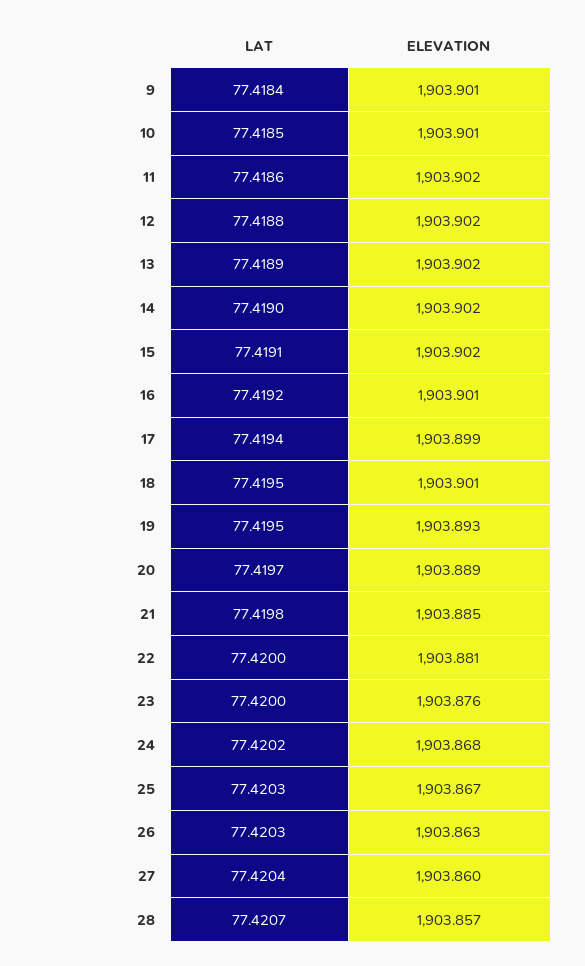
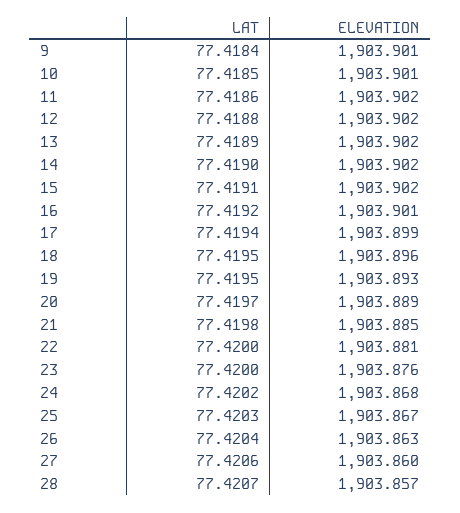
  {
    "LAT": {
      "9": 77.4184,
      "10": 77.4185,
      "11": 77.4186,
      "12": 77.4188,
      "13": 77.4189,
      "14": 77.419,
      "15": 77.4191,
      "16": 77.4192,
      "17": 77.4194,
      "18": 77.4195,
      "19": 77.4195,
      "20": 77.4197,
      "21": 77.4198,
      "22": 77.42,
      "23": 77.42,
      "24": 77.4202,
      "25": 77.4203,
-     "26": 77.4203,
+     "26": 77.4204,
-     "27": 77.4204,
+     "27": 77.4206,
      "28": 77.4207
    },
    "ELEVATION": {
      "9": 1903.901,
      "10": 1903.901,
      "11": 1903.902,
      "12": 1903.902,
      "13": 1903.902,
      "14": 1903.902,
      "15": 1903.902,
      "16": 1903.901,
      "17": 1903.899,
-     "18": 1903.901,
+     "18": 1903.896,
      "19": 1903.893,
      "20": 1903.889,
      "21": 1903.885,
      "22": 1903.881,
      "23": 1903.876,
      "24": 1903.868,
      "25": 1903.867,
      "26": 1903.863,
      "27": 1903.86,
      "28": 1903.857
    }
  }

